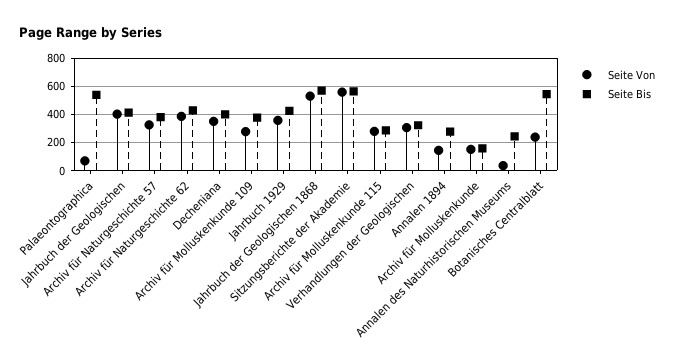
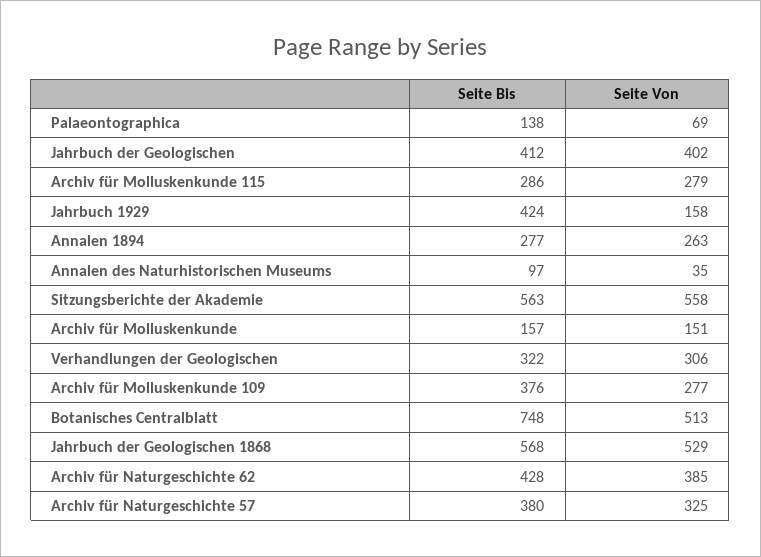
  {
    "Seite Von": {
      "Palaeontographica": 69,
      "Jahrbuch der Geologischen": 402,
      "Archiv für Naturgeschichte 57": 325,
      "Archiv für Naturgeschichte 62": 385,
-     "Decheniana": 350,
      "Archiv für Molluskenkunde 109": 277,
-     "Jahrbuch 1929": 350,
+     "Jahrbuch 1929": 158,
      "Jahrbuch der Geologischen 1868": 529,
      "Sitzungsberichte der Akademie": 558,
      "Archiv für Molluskenkunde 115": 279,
      "Verhandlungen der Geologischen": 306,
-     "Annalen 1894": 150,
+     "Annalen 1894": 263,
      "Archiv für Molluskenkunde": 151,
      "Annalen des Naturhistorischen Museums": 35,
-     "Botanisches Centralblatt": 250
+     "Botanisches Centralblatt": 513
    },
    "Seite Bis": {
-     "Palaeontographica": 550,
+     "Palaeontographica": 138,
      "Jahrbuch der Geologischen": 412,
      "Archiv für Naturgeschichte 57": 380,
      "Archiv für Naturgeschichte 62": 428,
-     "Decheniana": 400,
      "Archiv für Molluskenkunde 109": 376,
      "Jahrbuch 1929": 424,
      "Jahrbuch der Geologischen 1868": 568,
      "Sitzungsberichte der Akademie": 563,
      "Archiv für Molluskenkunde 115": 286,
      "Verhandlungen der Geologischen": 322,
      "Annalen 1894": 277,
      "Archiv für Molluskenkunde": 157,
-     "Annalen des Naturhistorischen Museums": 250,
+     "Annalen des Naturhistorischen Museums": 97,
-     "Botanisches Centralblatt": 550
+     "Botanisches Centralblatt": 748
    }
  }

